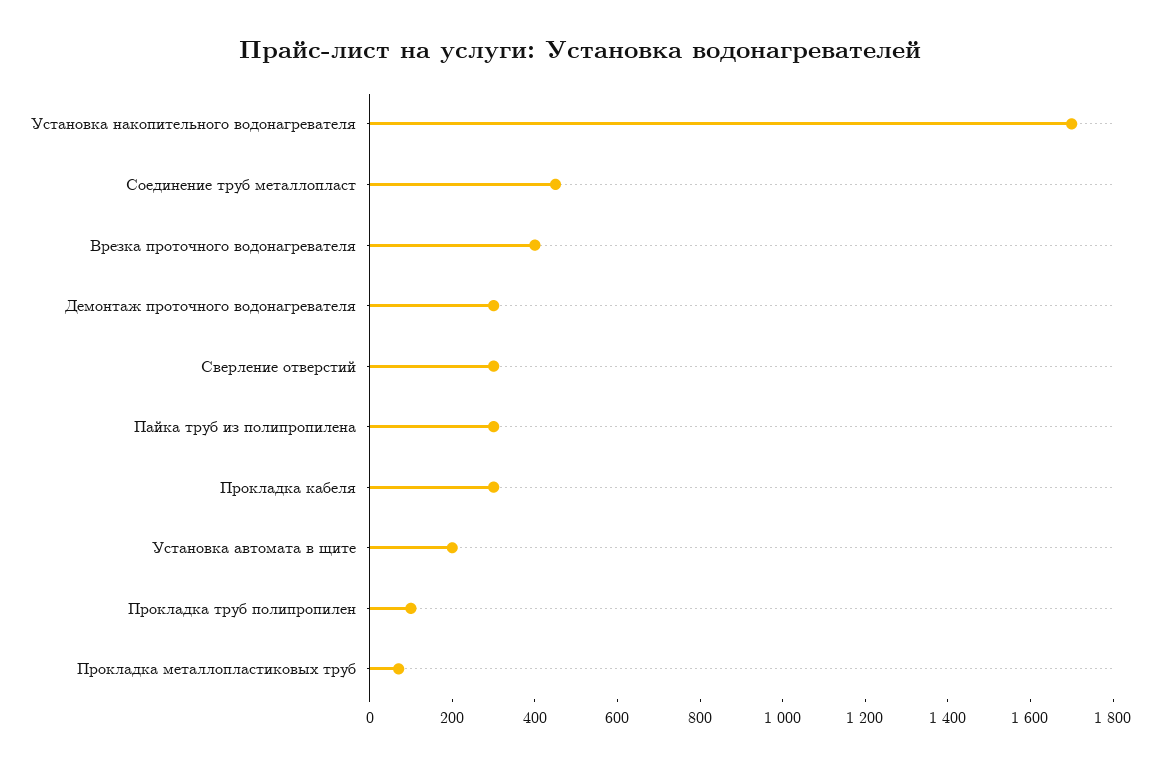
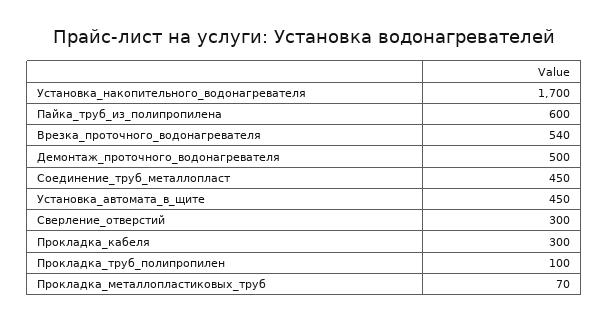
  {
    "Установка накопительного водонагревателя": 1700,
    "Соединение труб металлопласт": 450,
-   "Врезка проточного водонагревателя": 400,
+   "Врезка проточного водонагревателя": 540,
-   "Демонтаж проточного водонагревателя": 300,
+   "Демонтаж проточного водонагревателя": 500,
    "Сверление отверстий": 300,
-   "Пайка труб из полипропилена": 300,
+   "Пайка труб из полипропилена": 600,
    "Прокладка кабеля": 300,
-   "Установка автомата в щите": 200,
+   "Установка автомата в щите": 450,
    "Прокладка труб полипропилен": 100,
    "Прокладка металлопластиковых труб": 70
  }

